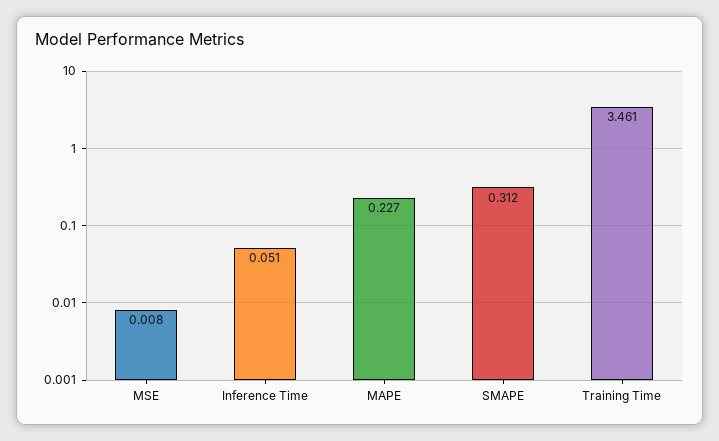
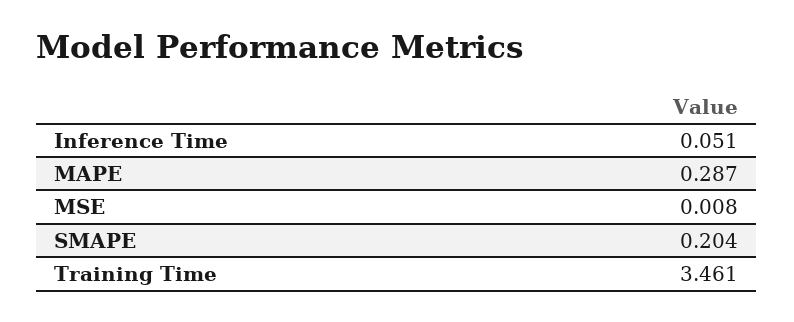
  {
    "MSE": 0.008,
    "Inference Time": 0.051,
-   "MAPE": 0.227,
+   "MAPE": 0.287,
-   "SMAPE": 0.312,
+   "SMAPE": 0.204,
    "Training Time": 3.461
  }

